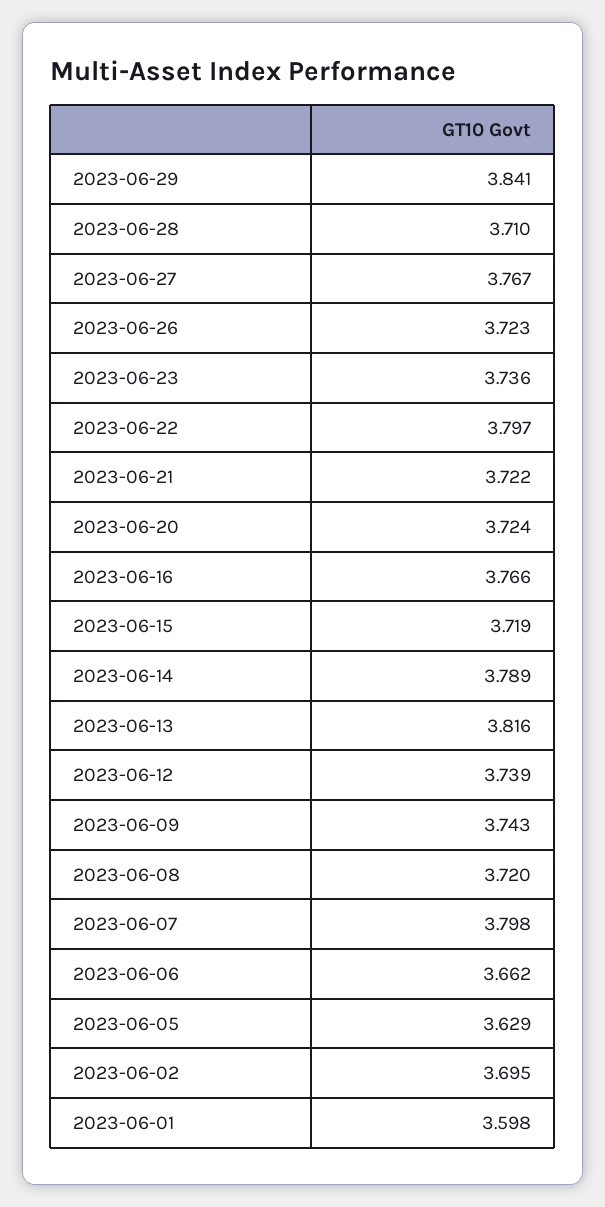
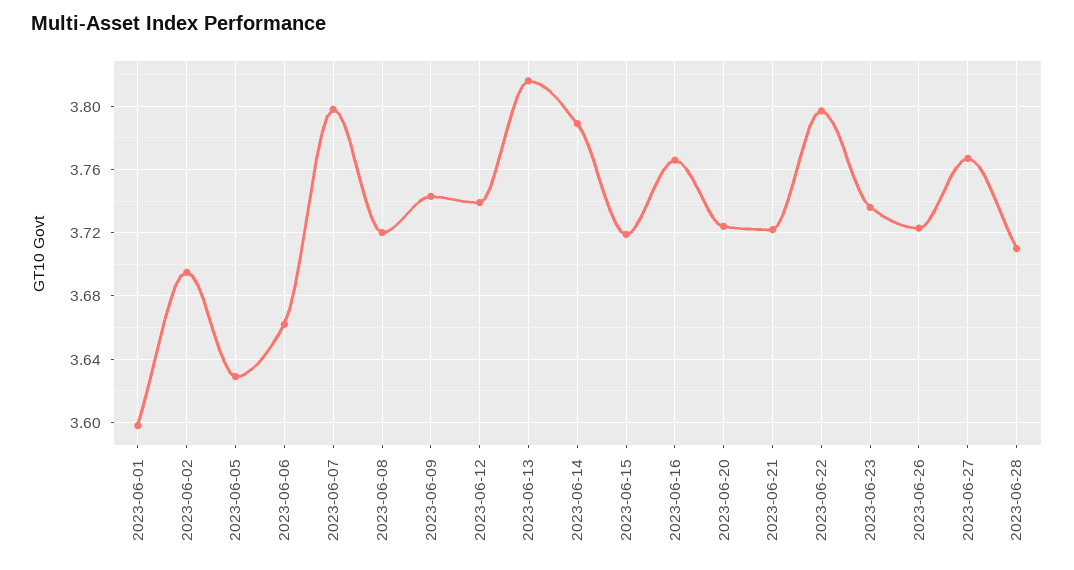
  {
-   "2023-06-29": 3.841,
    "2023-06-28": 3.71,
    "2023-06-27": 3.767,
    "2023-06-26": 3.723,
    "2023-06-23": 3.736,
    "2023-06-22": 3.797,
    "2023-06-21": 3.722,
    "2023-06-20": 3.724,
    "2023-06-16": 3.766,
    "2023-06-15": 3.719,
    "2023-06-14": 3.789,
    "2023-06-13": 3.816,
    "2023-06-12": 3.739,
    "2023-06-09": 3.743,
    "2023-06-08": 3.72,
    "2023-06-07": 3.798,
    "2023-06-06": 3.662,
    "2023-06-05": 3.629,
    "2023-06-02": 3.695,
    "2023-06-01": 3.598
  }

